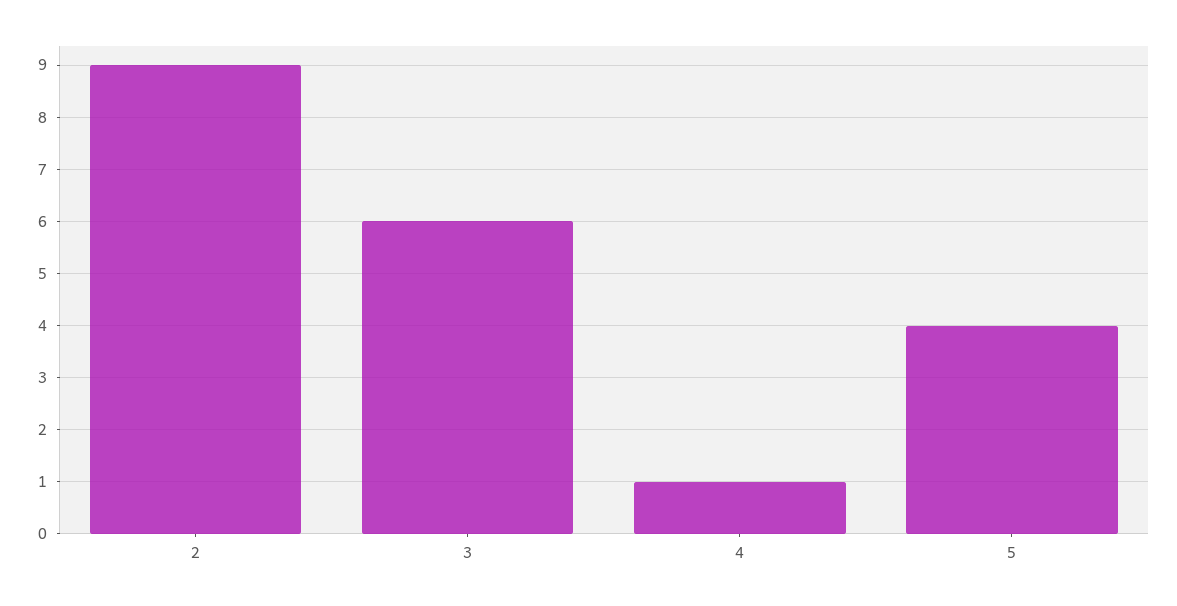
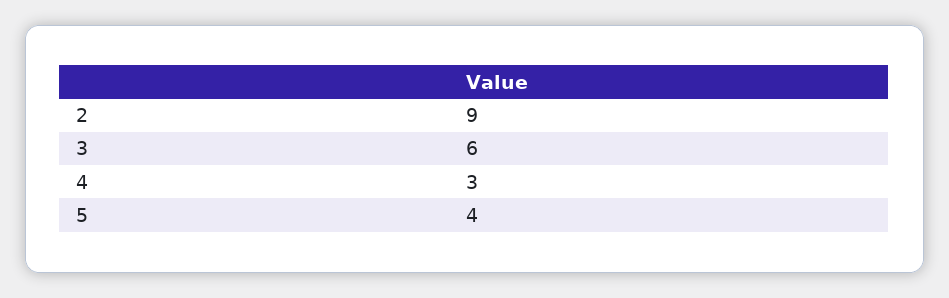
  {
    "2": 9,
    "3": 6,
-   "4": 1,
+   "4": 3,
    "5": 4
  }

